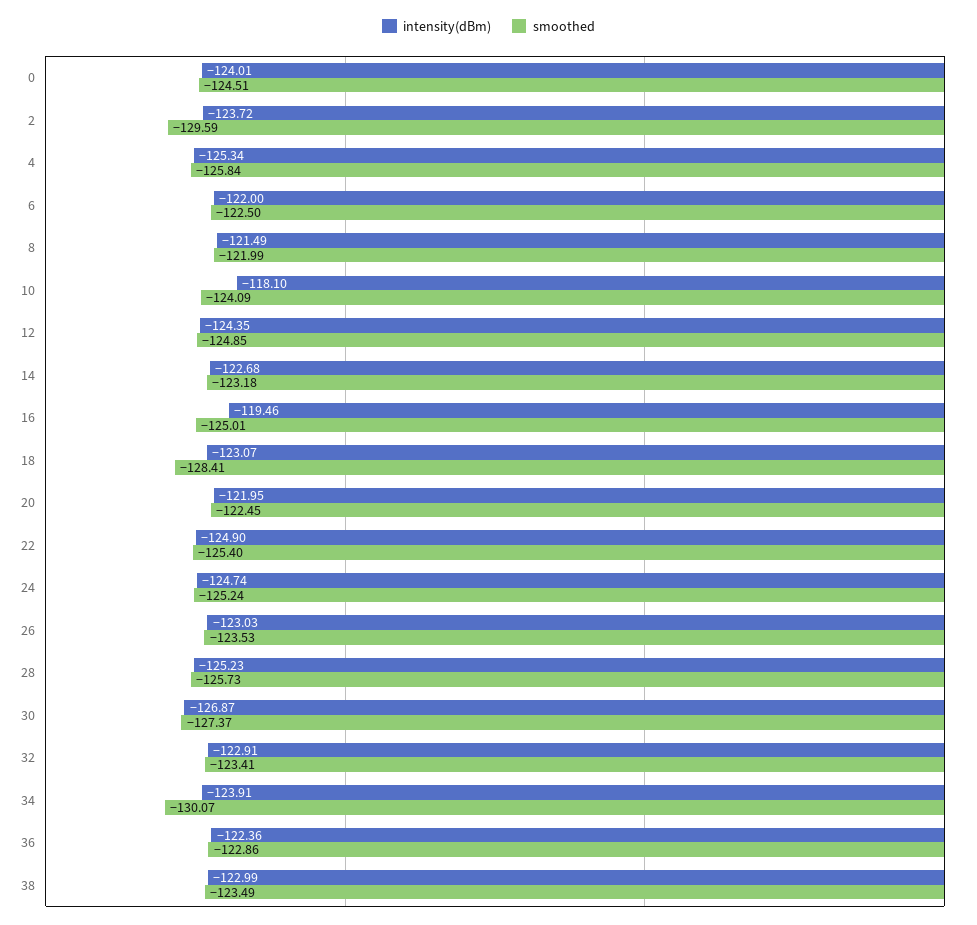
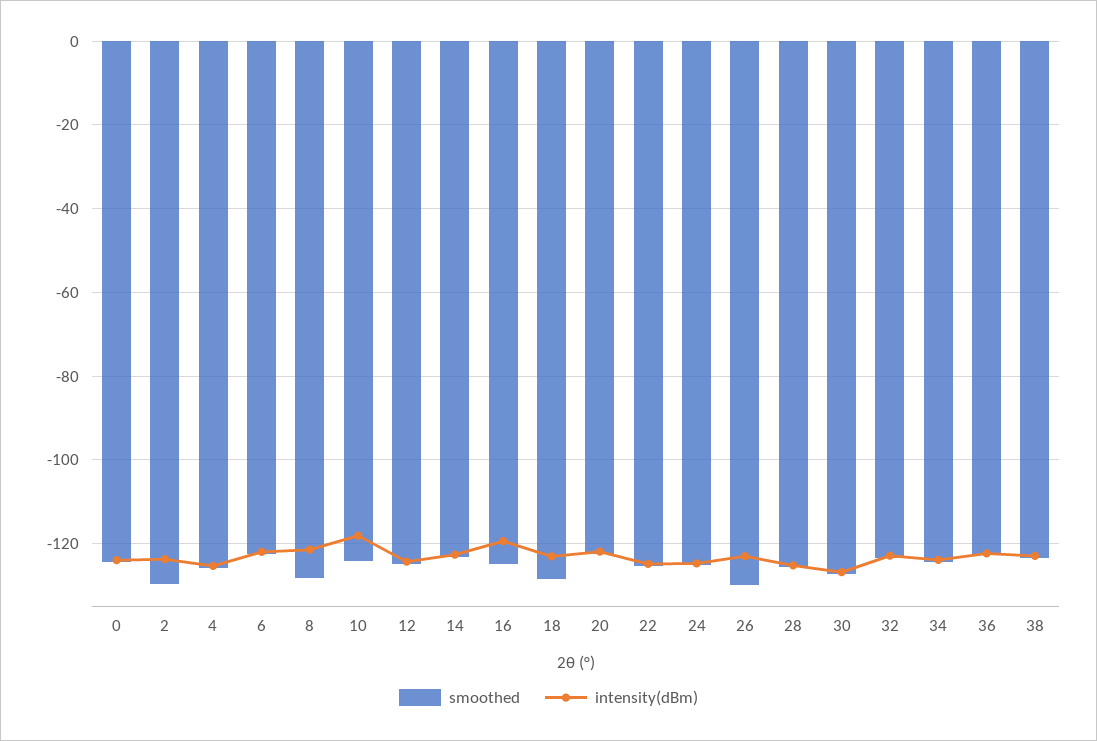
  {
    "intensity(dBm)": {
      "0": -124.01,
      "2": -123.72,
      "4": -125.34,
      "6": -122,
      "8": -121.49,
      "10": -118.1,
      "12": -124.35,
      "14": -122.68,
      "16": -119.46,
      "18": -123.07,
      "20": -121.95,
      "22": -124.9,
      "24": -124.74,
      "26": -123.03,
      "28": -125.23,
      "30": -126.87,
      "32": -122.91,
      "34": -123.91,
      "36": -122.36,
      "38": -122.99
    },
    "smoothed": {
      "0": -124.51,
      "2": -129.59,
      "4": -125.84,
      "6": -122.5,
-     "8": -121.99,
+     "8": -128,
      "10": -124.09,
      "12": -124.85,
      "14": -123.18,
      "16": -125.01,
      "18": -128.41,
      "20": -122.45,
      "22": -125.4,
      "24": -125.24,
-     "26": -123.53,
+     "26": -130,
      "28": -125.73,
      "30": -127.37,
      "32": -123.41,
-     "34": -130.07,
+     "34": -124,
      "36": -122.86,
      "38": -123.49
    }
  }

